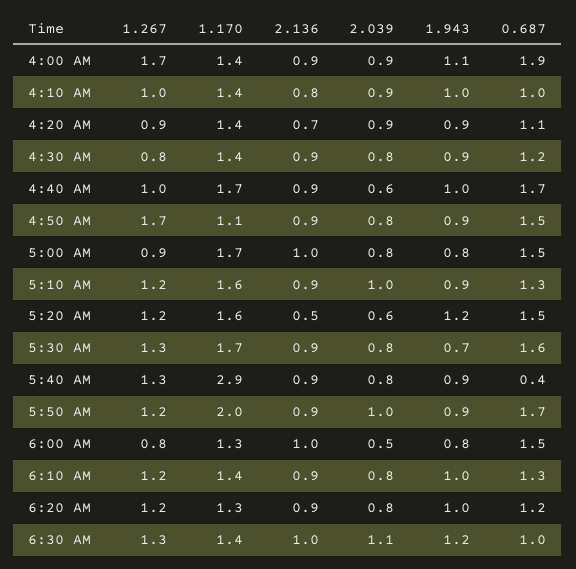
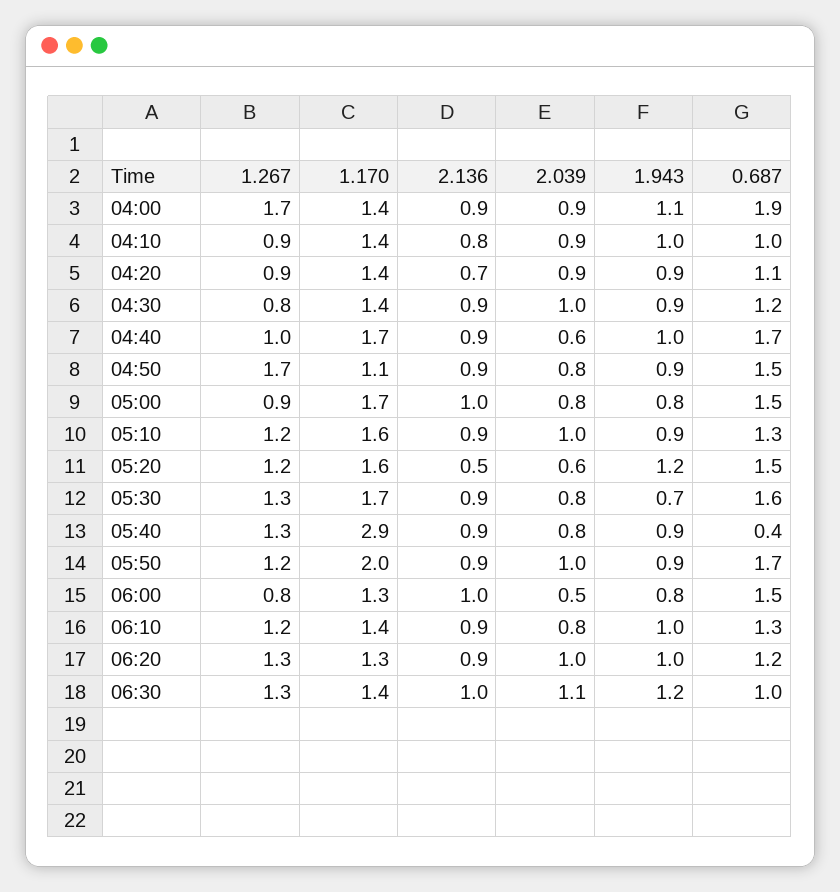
  {
    "1.267": {
      "4:00 AM": 1.7,
-     "4:10 AM": 1,
+     "4:10 AM": 0.9,
      "4:20 AM": 0.9,
      "4:30 AM": 0.8,
      "4:40 AM": 1,
      "4:50 AM": 1.7,
      "5:00 AM": 0.9,
      "5:10 AM": 1.2,
      "5:20 AM": 1.2,
      "5:30 AM": 1.3,
      "5:40 AM": 1.3,
      "5:50 AM": 1.2,
      "6:00 AM": 0.8,
      "6:10 AM": 1.2,
-     "6:20 AM": 1.2,
+     "6:20 AM": 1.3,
      "6:30 AM": 1.3
    },
    "1.170": {
      "4:00 AM": 1.4,
      "4:10 AM": 1.4,
      "4:20 AM": 1.4,
      "4:30 AM": 1.4,
      "4:40 AM": 1.7,
      "4:50 AM": 1.1,
      "5:00 AM": 1.7,
      "5:10 AM": 1.6,
      "5:20 AM": 1.6,
      "5:30 AM": 1.7,
      "5:40 AM": 2.9,
      "5:50 AM": 2,
      "6:00 AM": 1.3,
      "6:10 AM": 1.4,
      "6:20 AM": 1.3,
      "6:30 AM": 1.4
    },
    "2.136": {
      "4:00 AM": 0.9,
      "4:10 AM": 0.8,
      "4:20 AM": 0.7,
      "4:30 AM": 0.9,
      "4:40 AM": 0.9,
      "4:50 AM": 0.9,
      "5:00 AM": 1,
      "5:10 AM": 0.9,
      "5:20 AM": 0.5,
      "5:30 AM": 0.9,
      "5:40 AM": 0.9,
      "5:50 AM": 0.9,
      "6:00 AM": 1,
      "6:10 AM": 0.9,
      "6:20 AM": 0.9,
      "6:30 AM": 1
    },
    "2.039": {
      "4:00 AM": 0.9,
      "4:10 AM": 0.9,
      "4:20 AM": 0.9,
-     "4:30 AM": 0.8,
+     "4:30 AM": 1,
      "4:40 AM": 0.6,
      "4:50 AM": 0.8,
      "5:00 AM": 0.8,
      "5:10 AM": 1,
      "5:20 AM": 0.6,
      "5:30 AM": 0.8,
      "5:40 AM": 0.8,
      "5:50 AM": 1,
      "6:00 AM": 0.5,
      "6:10 AM": 0.8,
-     "6:20 AM": 0.8,
+     "6:20 AM": 1,
      "6:30 AM": 1.1
    },
    "1.943": {
      "4:00 AM": 1.1,
      "4:10 AM": 1,
      "4:20 AM": 0.9,
      "4:30 AM": 0.9,
      "4:40 AM": 1,
      "4:50 AM": 0.9,
      "5:00 AM": 0.8,
      "5:10 AM": 0.9,
      "5:20 AM": 1.2,
      "5:30 AM": 0.7,
      "5:40 AM": 0.9,
      "5:50 AM": 0.9,
      "6:00 AM": 0.8,
      "6:10 AM": 1,
      "6:20 AM": 1,
      "6:30 AM": 1.2
    },
    "0.687": {
      "4:00 AM": 1.9,
      "4:10 AM": 1,
      "4:20 AM": 1.1,
      "4:30 AM": 1.2,
      "4:40 AM": 1.7,
      "4:50 AM": 1.5,
      "5:00 AM": 1.5,
      "5:10 AM": 1.3,
      "5:20 AM": 1.5,
      "5:30 AM": 1.6,
      "5:40 AM": 0.4,
      "5:50 AM": 1.7,
      "6:00 AM": 1.5,
      "6:10 AM": 1.3,
      "6:20 AM": 1.2,
      "6:30 AM": 1
    }
  }

